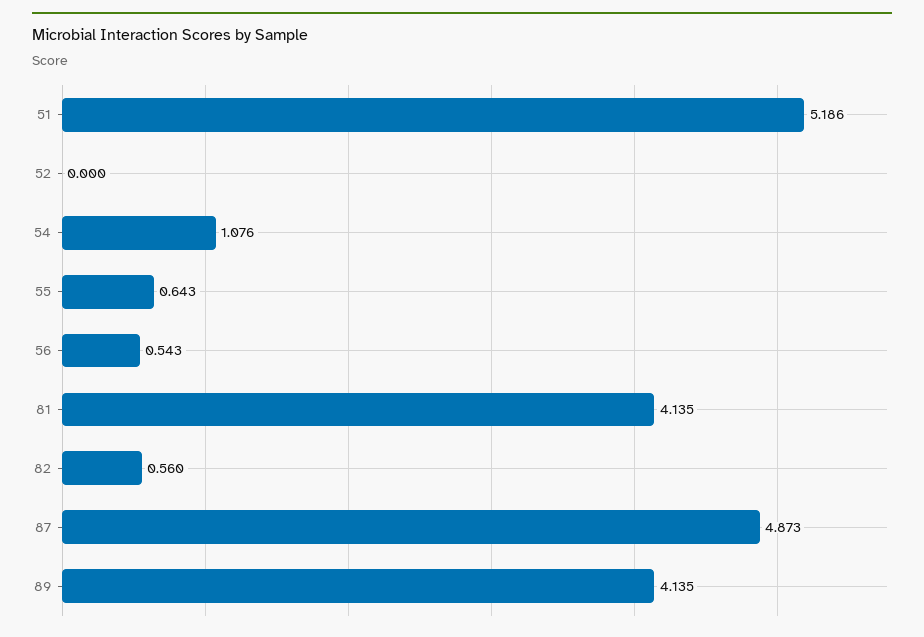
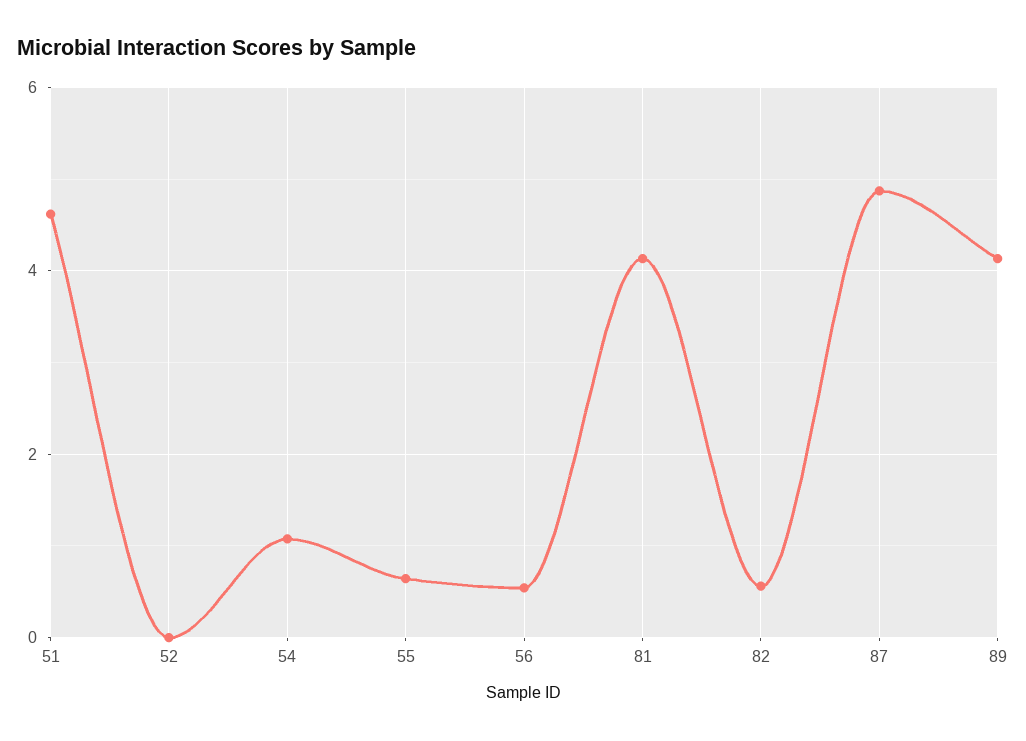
  {
-   "51": 5.186,
+   "51": 4.6,
    "52": 0,
    "54": 1.076,
    "55": 0.643,
    "56": 0.543,
    "81": 4.135,
    "82": 0.56,
    "87": 4.873,
    "89": 4.135
  }

